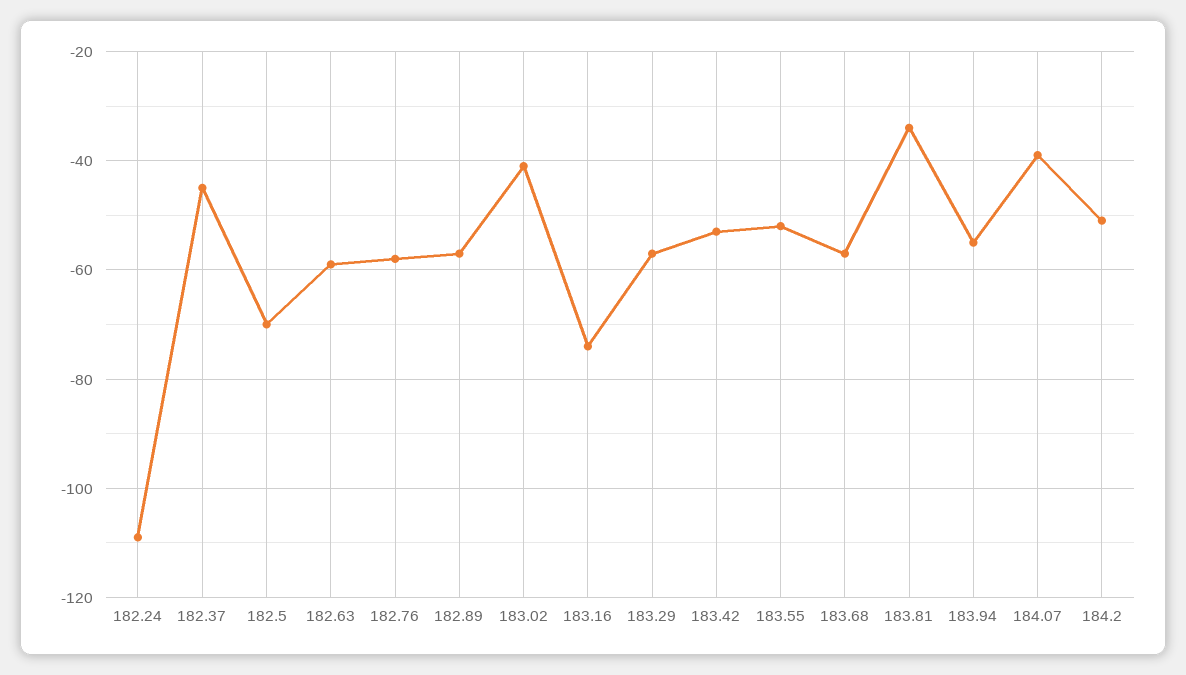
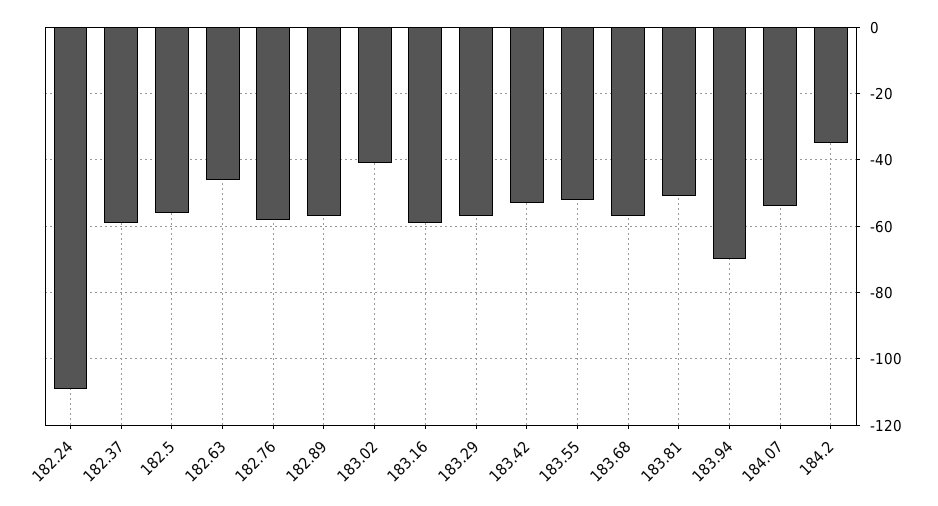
  {
    "182.24": -110,
-   "182.37": -45,
+   "182.37": -60,
-   "182.5": -70,
+   "182.5": -55,
-   "182.63": -60,
+   "182.63": -45,
    "182.76": -60,
    "182.89": -55,
    "183.02": -40,
-   "183.16": -75,
+   "183.16": -60,
    "183.29": -55,
    "183.42": -55,
    "183.55": -50,
    "183.68": -55,
-   "183.81": -35,
+   "183.81": -50,
-   "183.94": -55,
+   "183.94": -70,
-   "184.07": -40,
+   "184.07": -55,
-   "184.2": -50
+   "184.2": -35
  }

